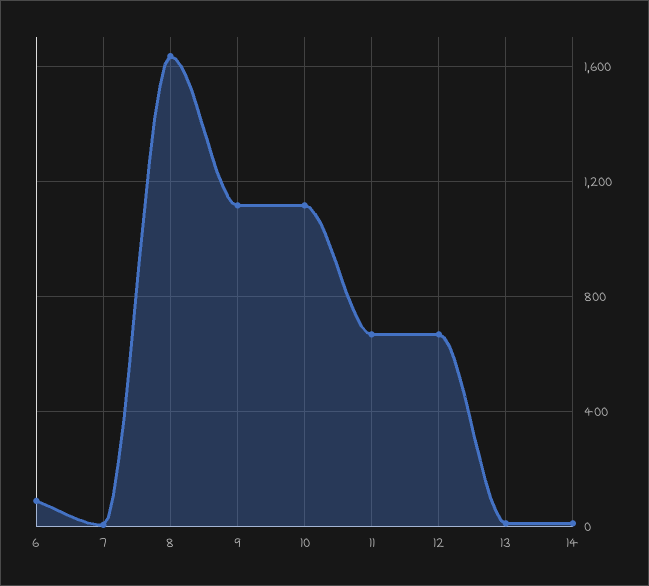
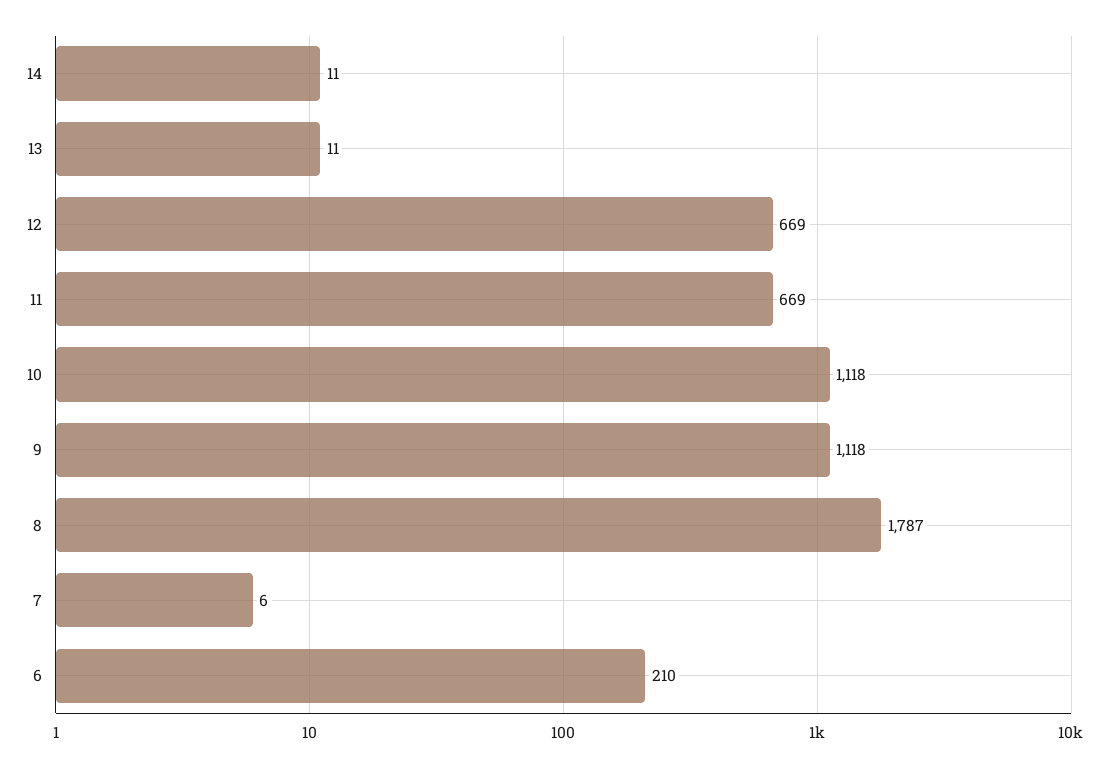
  {
-   "6": 100,
+   "6": 210,
    "7": 6,
-   "8": 1650,
+   "8": 1787,
    "9": 1118,
    "10": 1118,
    "11": 669,
    "12": 669,
    "13": 11,
    "14": 11
  }

